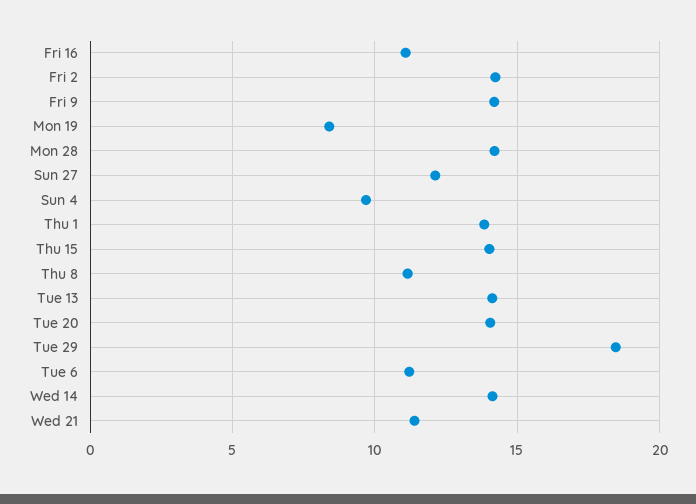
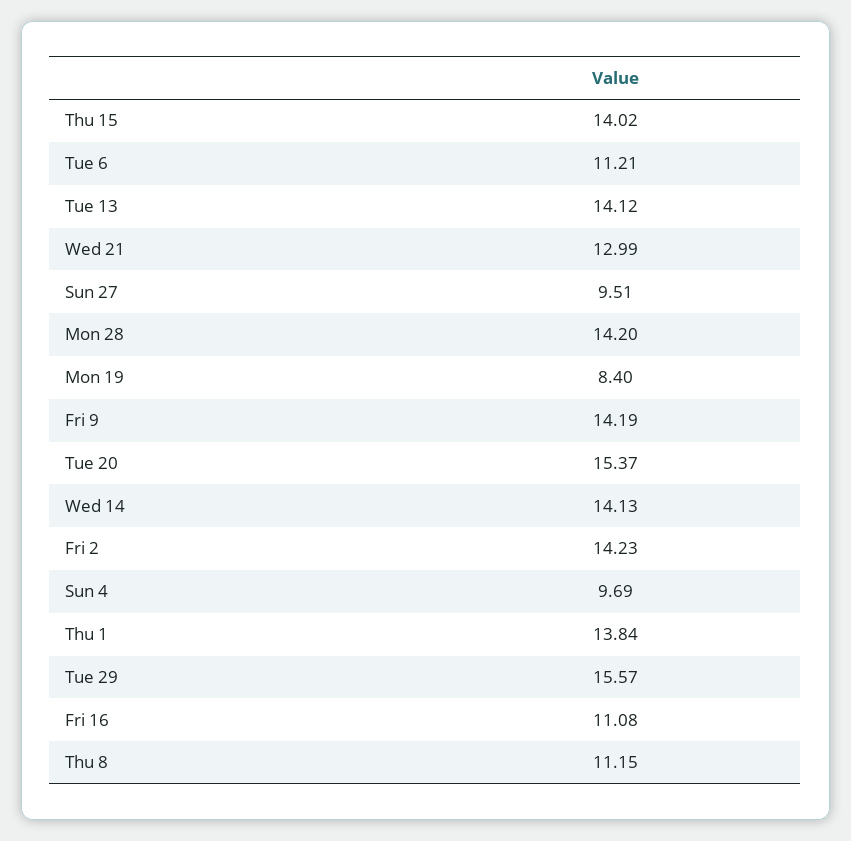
  {
    "Fri 16": 11.08,
    "Fri 2": 14.23,
    "Fri 9": 14.19,
    "Mon 19": 8.4,
    "Mon 28": 14.2,
-   "Sun 27": 12,
+   "Sun 27": 9.51,
    "Sun 4": 9.69,
    "Thu 1": 13.84,
    "Thu 15": 14.02,
    "Thu 8": 11.15,
    "Tue 13": 14.12,
-   "Tue 20": 14,
+   "Tue 20": 15.37,
-   "Tue 29": 18.5,
+   "Tue 29": 15.57,
    "Tue 6": 11.21,
    "Wed 14": 14.13,
-   "Wed 21": 11.5
+   "Wed 21": 12.99
  }

